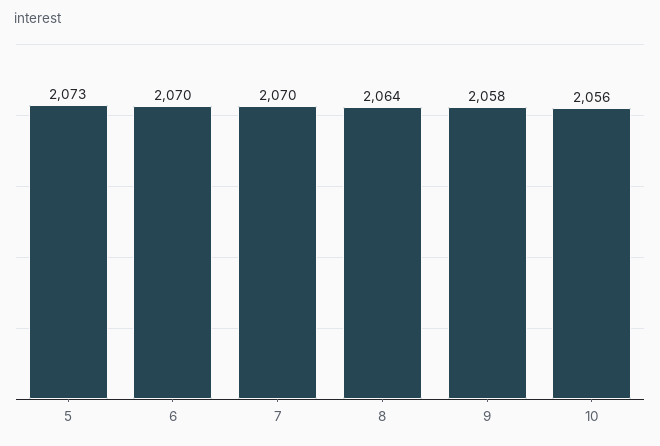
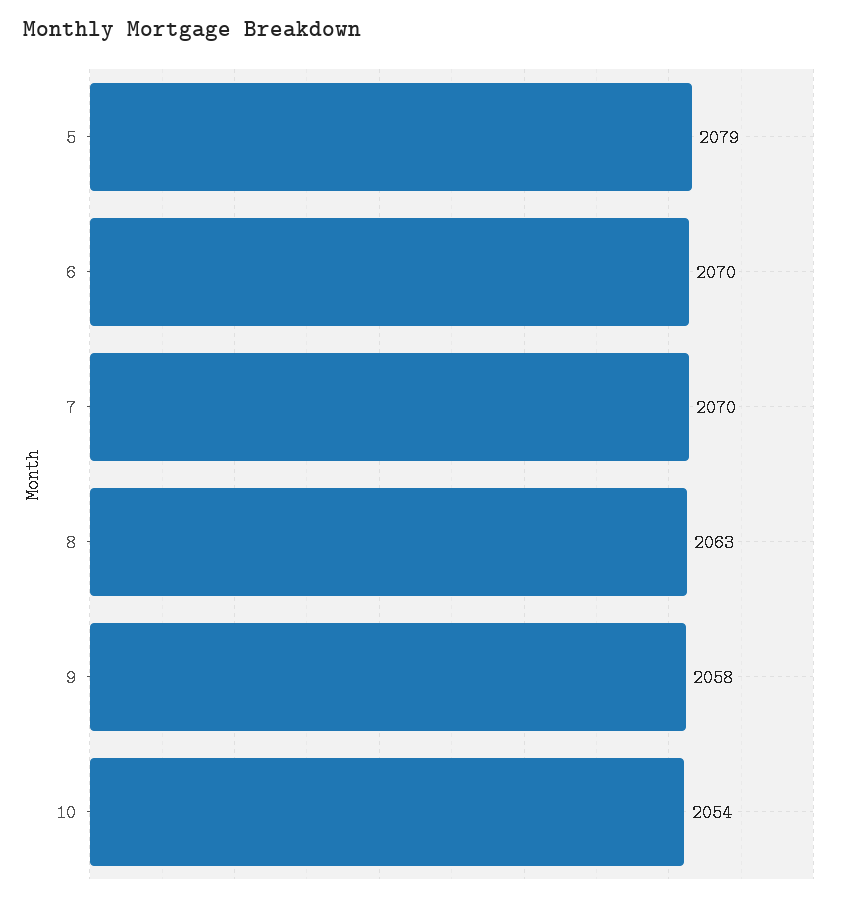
  {
-   "5": 2073,
+   "5": 2079,
    "6": 2070,
    "7": 2070,
-   "8": 2064,
+   "8": 2063,
    "9": 2058,
-   "10": 2056
+   "10": 2054
  }

